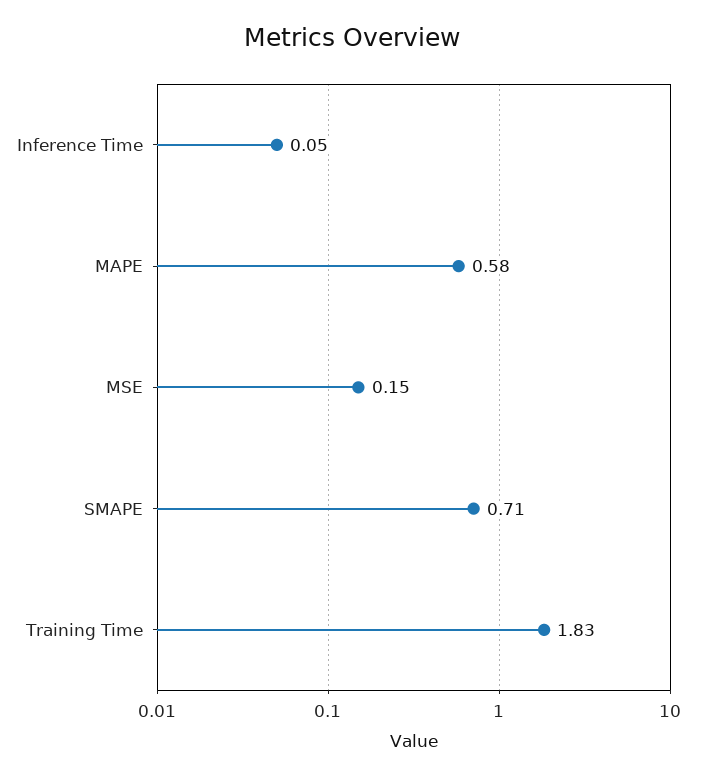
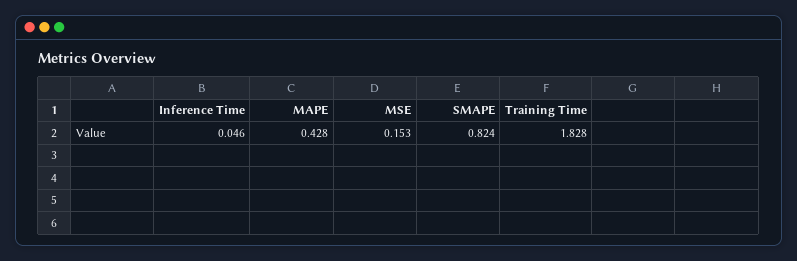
  {
    "Inference Time": 0.046,
-   "MAPE": 0.58,
+   "MAPE": 0.428,
    "MSE": 0.153,
-   "SMAPE": 0.71,
+   "SMAPE": 0.824,
    "Training Time": 1.828
  }

